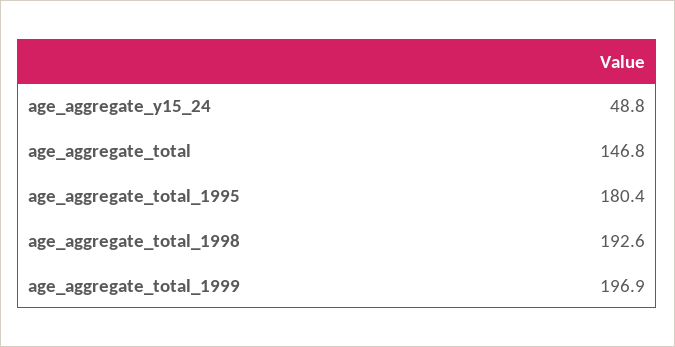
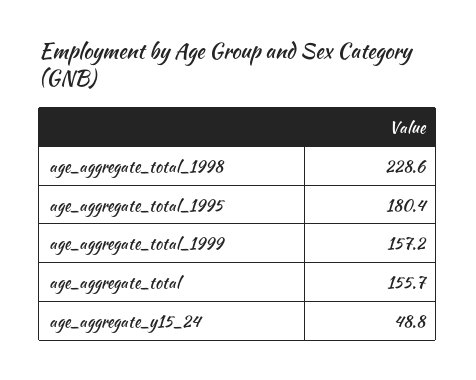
  {
    "age_aggregate_y15_24": 48.8,
-   "age_aggregate_total": 146.8,
+   "age_aggregate_total": 155.7,
    "age_aggregate_total_1995": 180.4,
-   "age_aggregate_total_1998": 192.6,
+   "age_aggregate_total_1998": 228.6,
-   "age_aggregate_total_1999": 196.9
+   "age_aggregate_total_1999": 157.2
  }

